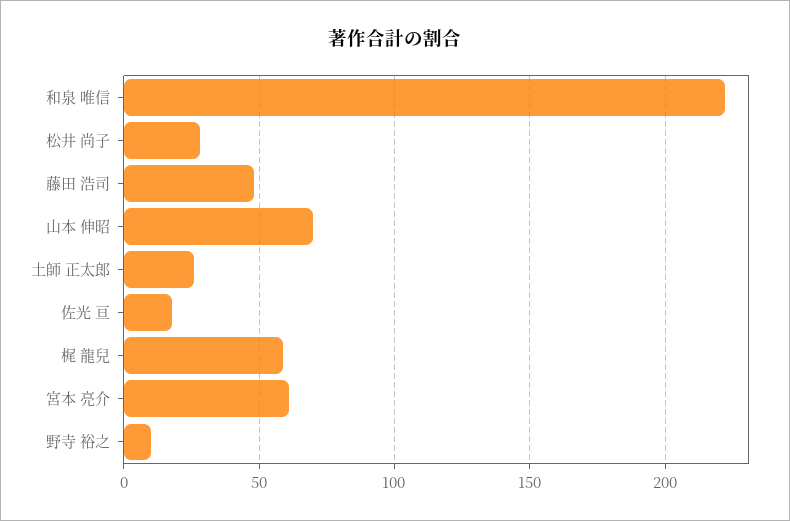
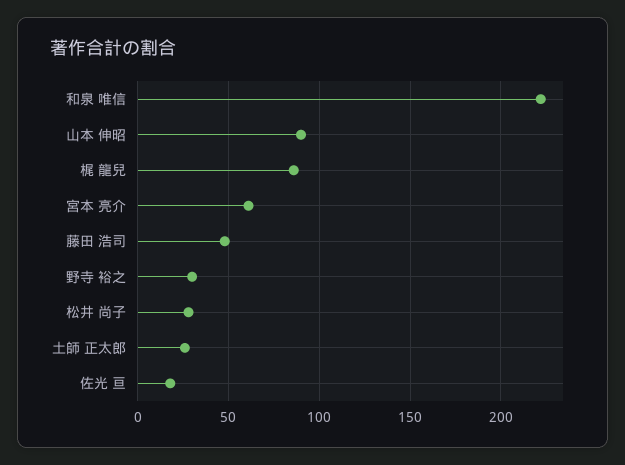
  {
    "和泉 唯信": 220,
    "松井 尚子": 30,
    "藤田 浩司": 50,
-   "山本 伸昭": 70,
+   "山本 伸昭": 90,
    "土師 正太郎": 25,
    "佐光 亘": 20,
-   "梶 龍兒": 60,
+   "梶 龍兒": 85,
    "宮本 亮介": 60,
-   "野寺 裕之": 10
+   "野寺 裕之": 30
  }

